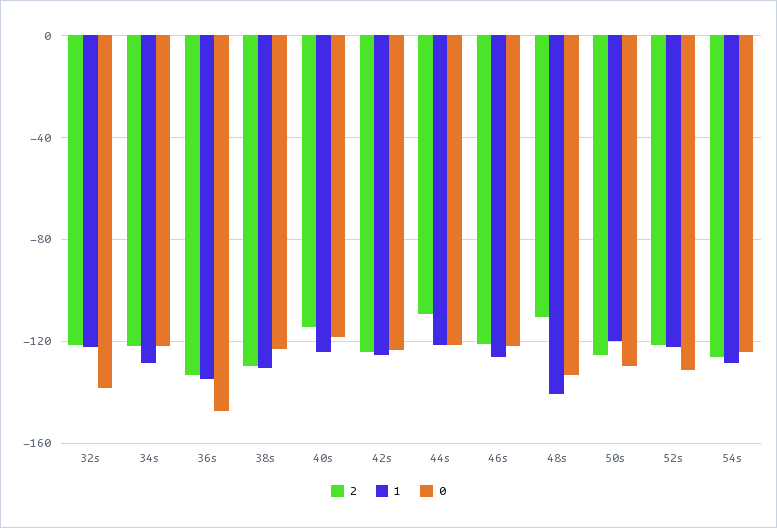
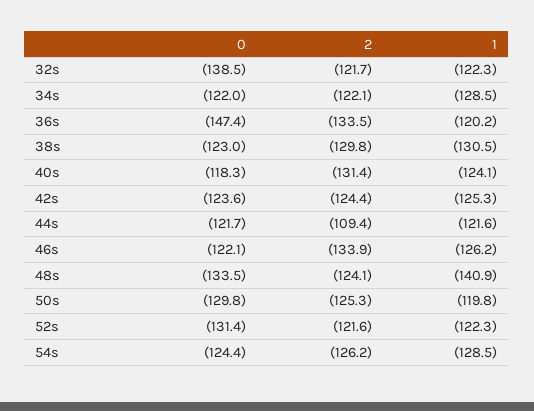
  {
    "2": {
      "32s": -121.7,
      "34s": -122.1,
      "36s": -133.5,
      "38s": -129.8,
-     "40s": -115,
+     "40s": -131.4,
      "42s": -124.4,
      "44s": -109.4,
-     "46s": -120,
+     "46s": -133.9,
-     "48s": -110,
+     "48s": -124.1,
      "50s": -125.3,
      "52s": -121.6,
      "54s": -126.2
    },
    "1": {
      "32s": -122.3,
      "34s": -128.5,
-     "36s": -135,
+     "36s": -120.2,
      "38s": -130.5,
      "40s": -124.1,
      "42s": -125.3,
      "44s": -121.6,
      "46s": -126.2,
      "48s": -140.9,
      "50s": -119.8,
      "52s": -122.3,
      "54s": -128.5
    },
    "0": {
      "32s": -138.5,
      "34s": -122,
      "36s": -147.4,
      "38s": -123,
      "40s": -118.3,
      "42s": -123.6,
      "44s": -121.7,
      "46s": -122.1,
      "48s": -133.5,
      "50s": -129.8,
      "52s": -131.4,
      "54s": -124.4
    }
  }

